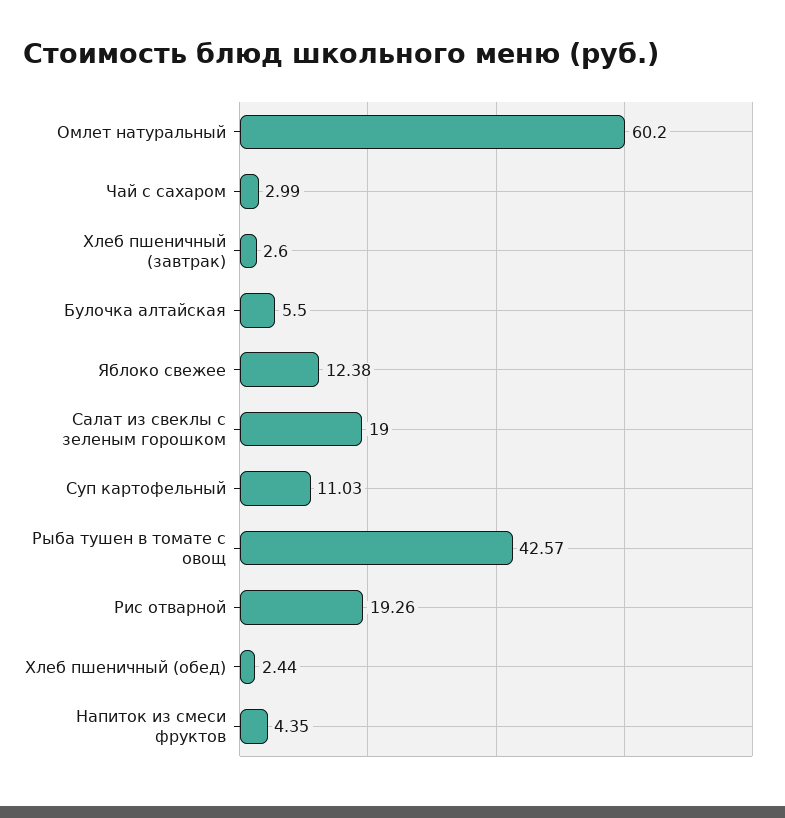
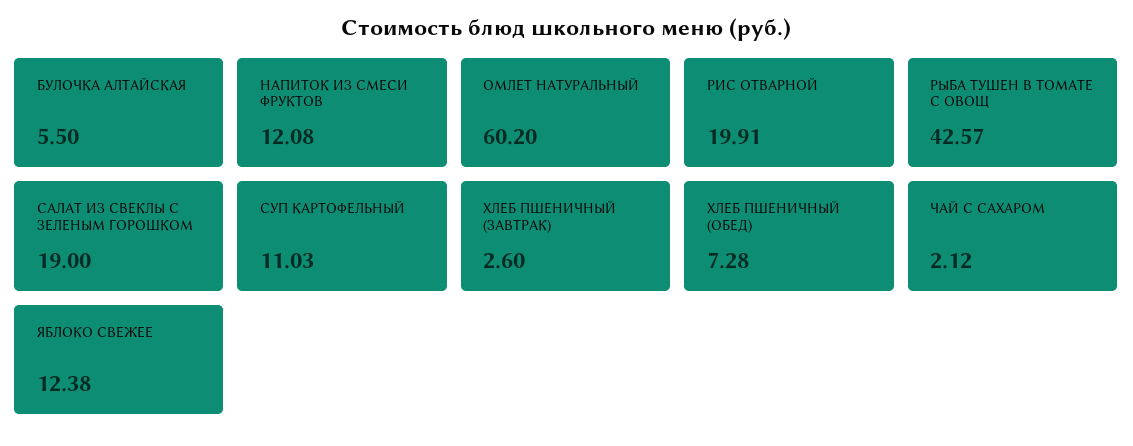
  {
    "Омлет натуральный": 60.2,
-   "Чай с сахаром": 2.99,
+   "Чай с сахаром": 2.12,
    "Хлеб пшеничный (завтрак)": 2.6,
    "Булочка алтайская": 5.5,
    "Яблоко свежее": 12.38,
    "Салат из свеклы с зеленым горошком": 19,
    "Суп картофельный": 11.03,
    "Рыба тушен в томате с овощ": 42.57,
-   "Рис отварной": 19.26,
+   "Рис отварной": 19.91,
-   "Хлеб пшеничный (обед)": 2.44,
+   "Хлеб пшеничный (обед)": 7.28,
-   "Напиток из смеси фруктов": 4.35
+   "Напиток из смеси фруктов": 12.08
  }

